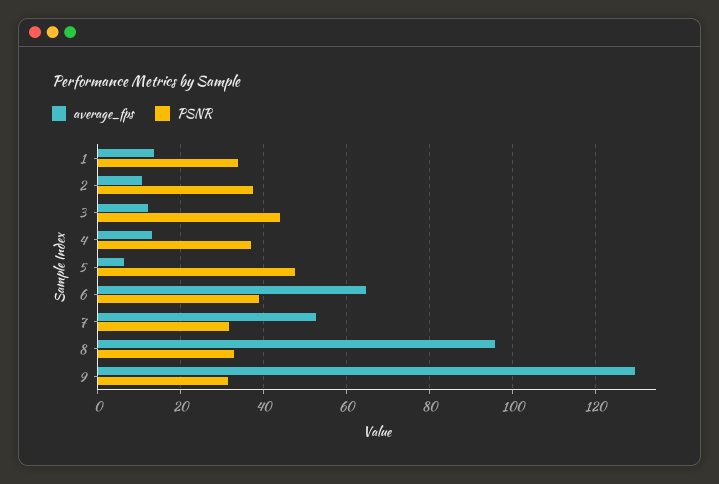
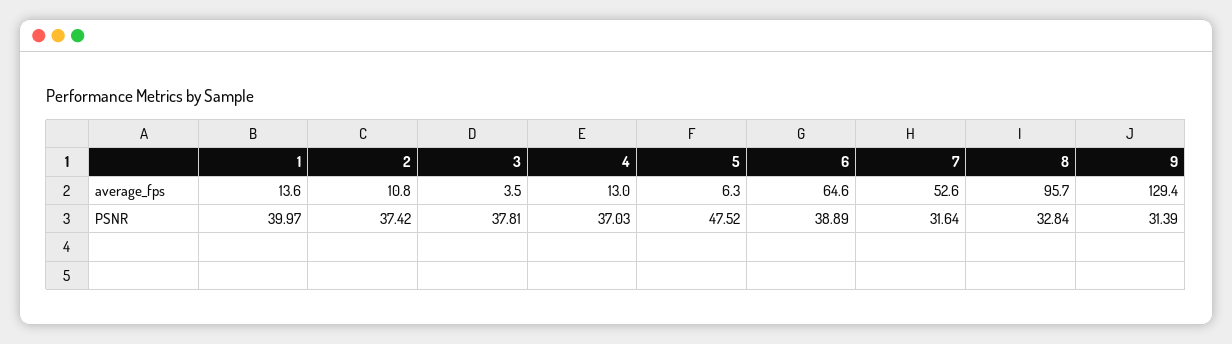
  {
    "average_fps": {
      "1": 13.6,
      "2": 10.8,
-     "3": 12,
+     "3": 3.5,
      "4": 13,
      "5": 6.3,
      "6": 64.6,
      "7": 52.6,
      "8": 95.7,
      "9": 129.4
    },
    "PSNR": {
-     "1": 34,
+     "1": 39.97,
      "2": 37.42,
-     "3": 44,
+     "3": 37.81,
      "4": 37.03,
      "5": 47.52,
      "6": 38.89,
      "7": 31.64,
      "8": 32.84,
      "9": 31.39
    }
  }

